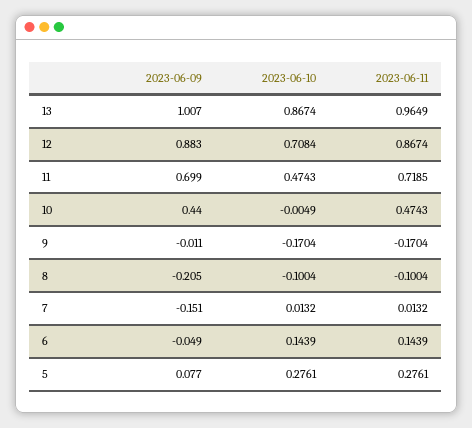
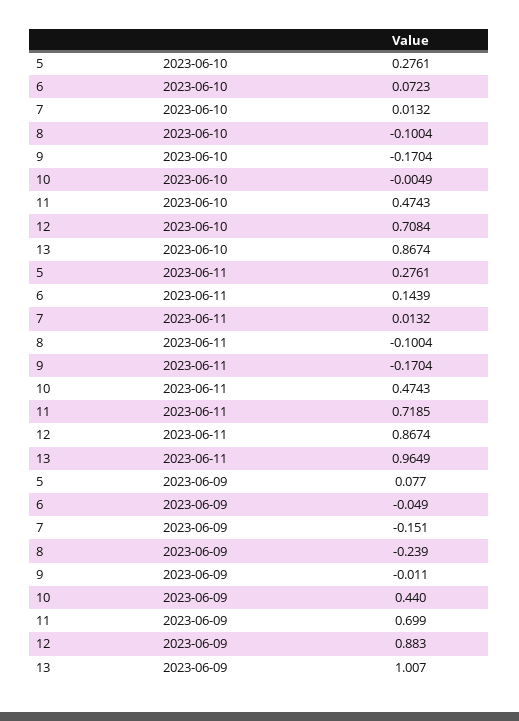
  {
    "2023-06-09": {
      "13": 1.007,
      "12": 0.883,
      "11": 0.699,
      "10": 0.44,
      "9": -0.011,
-     "8": -0.205,
+     "8": -0.239,
      "7": -0.151,
      "6": -0.049,
      "5": 0.077
    },
    "2023-06-10": {
      "13": 0.8674,
      "12": 0.7084,
      "11": 0.4743,
      "10": -0.0049,
      "9": -0.1704,
      "8": -0.1004,
      "7": 0.0132,
-     "6": 0.1439,
+     "6": 0.0723,
      "5": 0.2761
    },
    "2023-06-11": {
      "13": 0.9649,
      "12": 0.8674,
      "11": 0.7185,
      "10": 0.4743,
      "9": -0.1704,
      "8": -0.1004,
      "7": 0.0132,
      "6": 0.1439,
      "5": 0.2761
    }
  }

